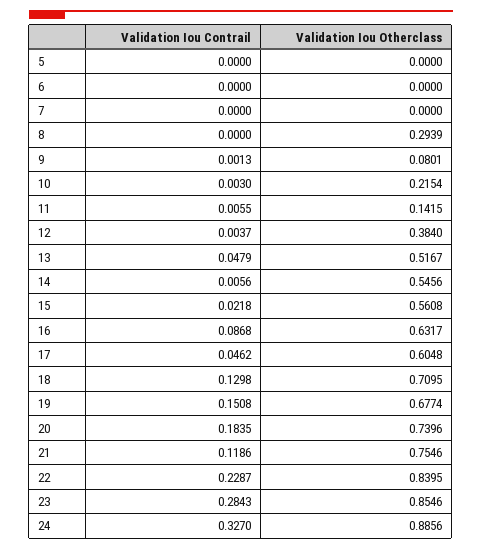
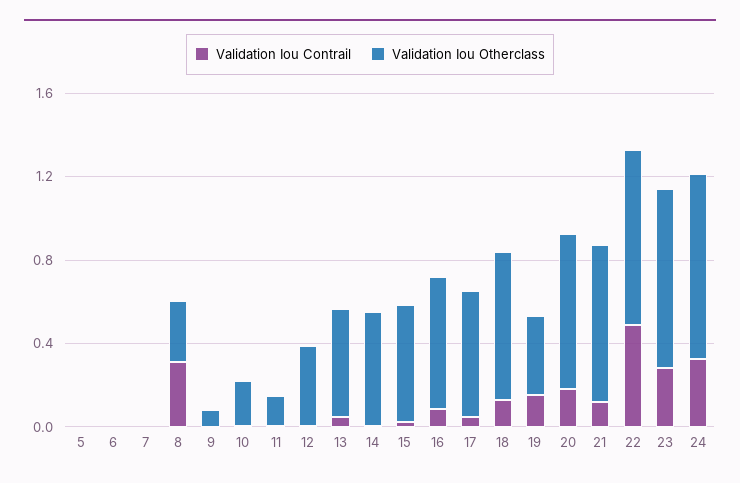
  {
    "Validation Iou Contrail": {
      "5": 0,
      "6": 0,
      "7": 0,
-     "8": 0,
+     "8": 0.3,
      "9": 0.0013,
      "10": 0.003,
      "11": 0.0055,
      "12": 0.0037,
      "13": 0.0479,
      "14": 0.0056,
      "15": 0.0218,
      "16": 0.0868,
      "17": 0.0462,
      "18": 0.1298,
      "19": 0.1508,
      "20": 0.1835,
      "21": 0.1186,
-     "22": 0.2287,
+     "22": 0.5,
      "23": 0.2843,
      "24": 0.327
    },
    "Validation Iou Otherclass": {
      "5": 0,
      "6": 0,
      "7": 0,
      "8": 0.2939,
      "9": 0.0801,
      "10": 0.2154,
      "11": 0.1415,
      "12": 0.384,
      "13": 0.5167,
      "14": 0.5456,
      "15": 0.5608,
      "16": 0.6317,
      "17": 0.6048,
      "18": 0.7095,
-     "19": 0.6774,
+     "19": 0.4,
      "20": 0.7396,
      "21": 0.7546,
      "22": 0.8395,
      "23": 0.8546,
      "24": 0.8856
    }
  }

